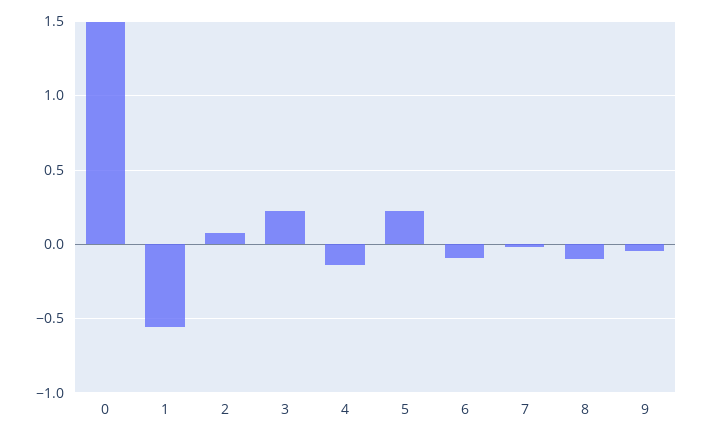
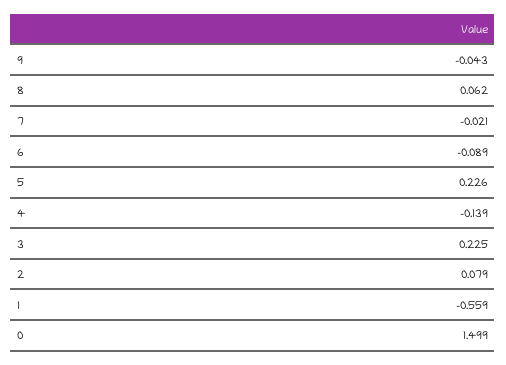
  {
    "0": 1.499,
    "1": -0.559,
    "2": 0.079,
    "3": 0.225,
    "4": -0.139,
    "5": 0.226,
    "6": -0.089,
    "7": -0.021,
-   "8": -0.1,
+   "8": 0.062,
    "9": -0.043
  }

